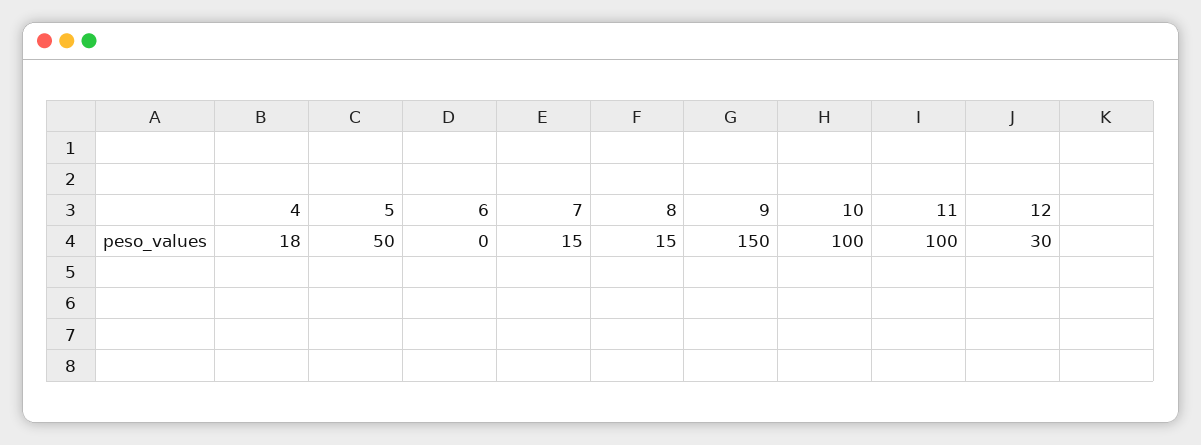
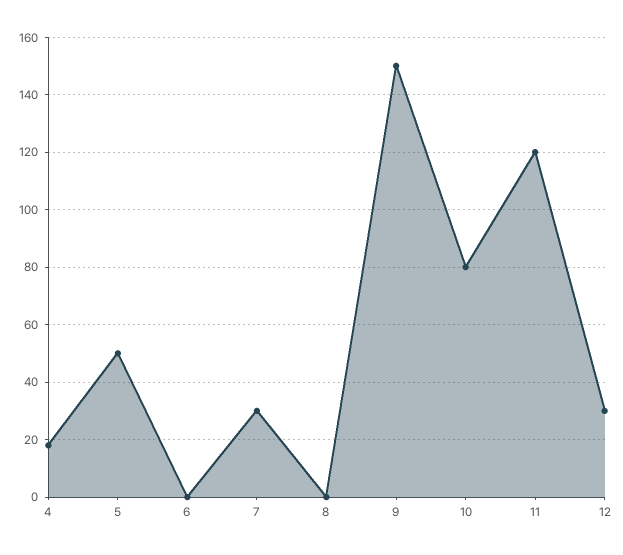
  {
    "4": 18,
    "5": 50,
    "6": 0,
-   "7": 15,
+   "7": 30,
-   "8": 15,
+   "8": 0,
    "9": 150,
-   "10": 100,
+   "10": 80,
-   "11": 100,
+   "11": 120,
    "12": 30
  }

